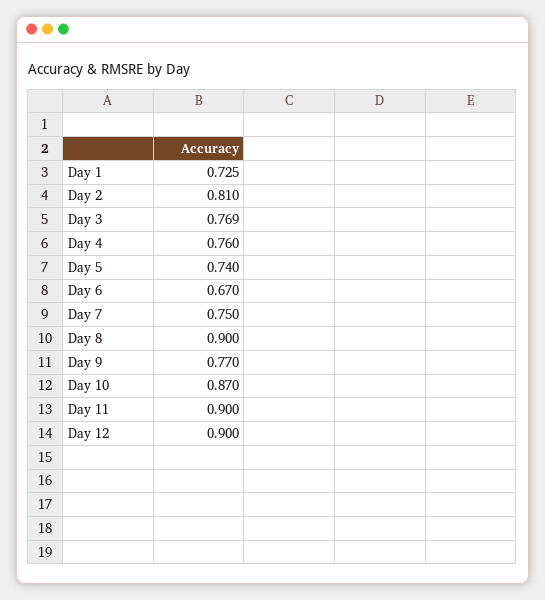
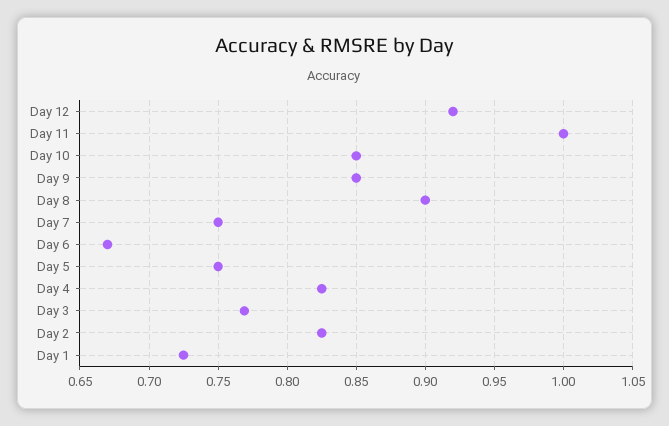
  {
    "Day 1": 0.725,
-   "Day 2": 0.81,
+   "Day 2": 0.825,
    "Day 3": 0.769,
-   "Day 4": 0.76,
+   "Day 4": 0.825,
-   "Day 5": 0.74,
+   "Day 5": 0.75,
    "Day 6": 0.67,
    "Day 7": 0.75,
    "Day 8": 0.9,
-   "Day 9": 0.77,
+   "Day 9": 0.85,
-   "Day 10": 0.87,
+   "Day 10": 0.85,
-   "Day 11": 0.9,
+   "Day 11": 1,
-   "Day 12": 0.9
+   "Day 12": 0.92
  }

